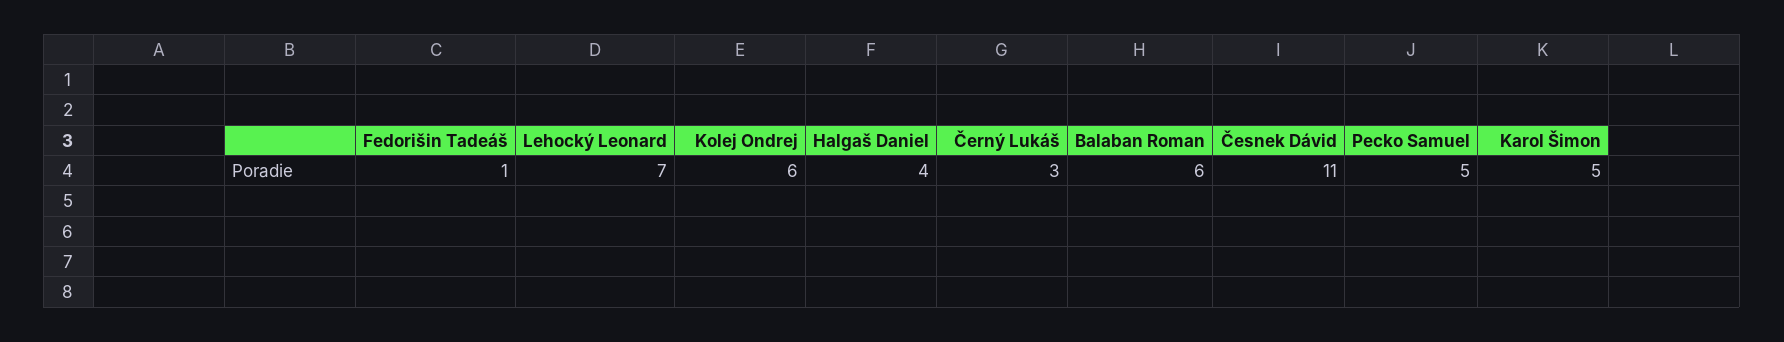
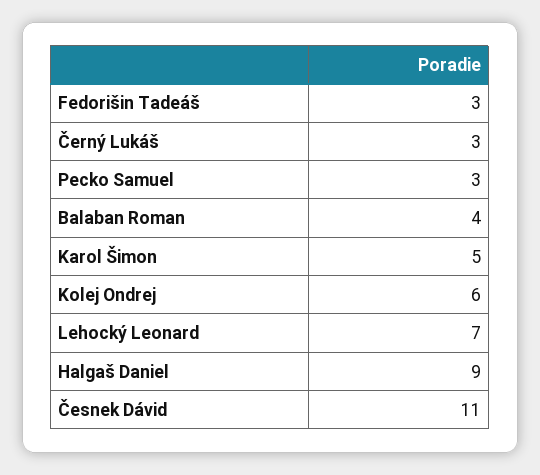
  {
-   "Fedorišin Tadeáš": 1,
+   "Fedorišin Tadeáš": 3,
    "Lehocký Leonard": 7,
    "Kolej Ondrej": 6,
-   "Halgaš Daniel": 4,
+   "Halgaš Daniel": 9,
    "Černý Lukáš": 3,
-   "Balaban Roman": 6,
+   "Balaban Roman": 4,
    "Česnek Dávid": 11,
-   "Pecko Samuel": 5,
+   "Pecko Samuel": 3,
    "Karol Šimon": 5
  }

